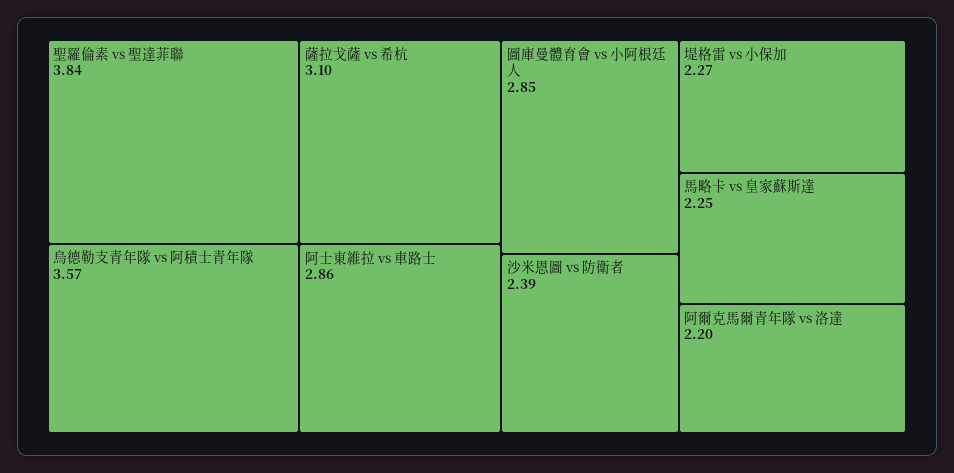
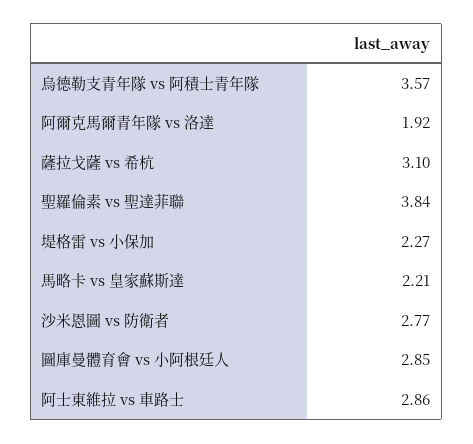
  {
    "聖羅倫素 vs 聖達菲聯": 3.84,
    "烏德勒支青年隊 vs 阿積士青年隊": 3.57,
    "薩拉戈薩 vs 希杭": 3.1,
    "阿士東維拉 vs 車路士": 2.86,
    "圖庫曼體育會 vs 小阿根廷人": 2.85,
-   "沙米恩圖 vs 防衛者": 2.39,
+   "沙米恩圖 vs 防衛者": 2.77,
    "堤格雷 vs 小保加": 2.27,
-   "馬略卡 vs 皇家蘇斯達": 2.25,
+   "馬略卡 vs 皇家蘇斯達": 2.21,
-   "阿爾克馬爾青年隊 vs 洛達": 2.2
+   "阿爾克馬爾青年隊 vs 洛達": 1.92
  }

